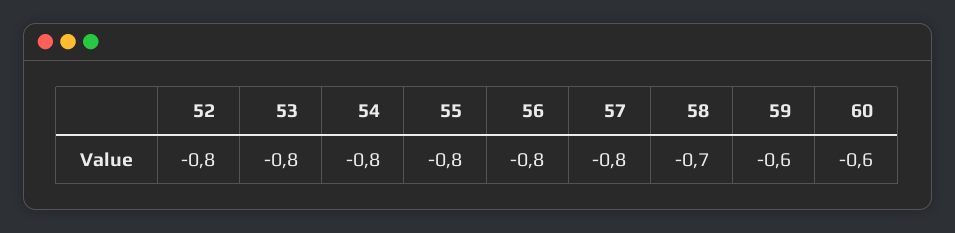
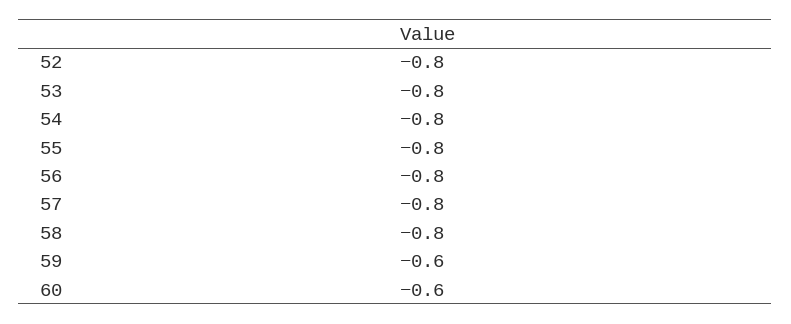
  {
    "52": -0.8,
    "53": -0.8,
    "54": -0.8,
    "55": -0.8,
    "56": -0.8,
    "57": -0.8,
-   "58": -0.7,
+   "58": -0.8,
    "59": -0.6,
    "60": -0.6
  }

